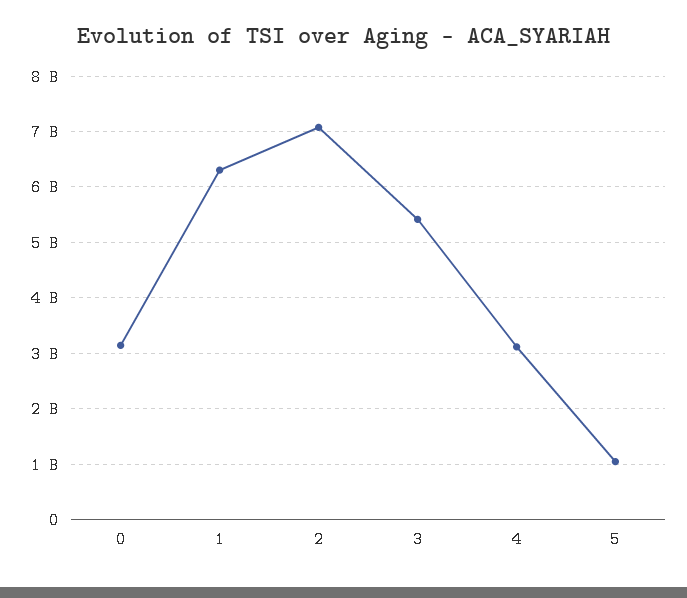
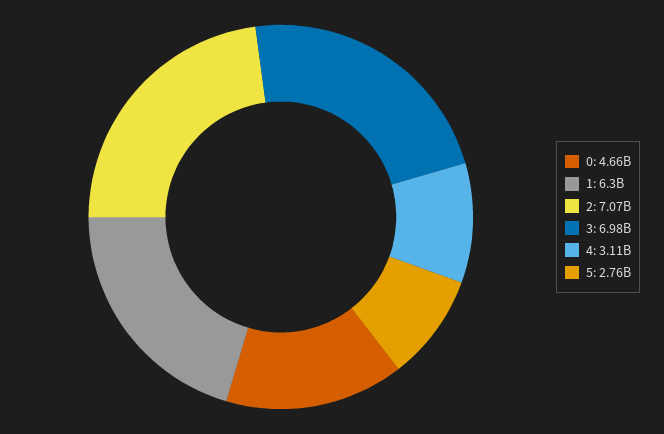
  {
-   "0": 3200000000,
+   "0": 4660000000,
    "1": 6300000000,
    "2": 7070000000,
-   "3": 5400000000,
+   "3": 6980000000,
    "4": 3110000000,
-   "5": 1000000000
+   "5": 2760000000
  }

